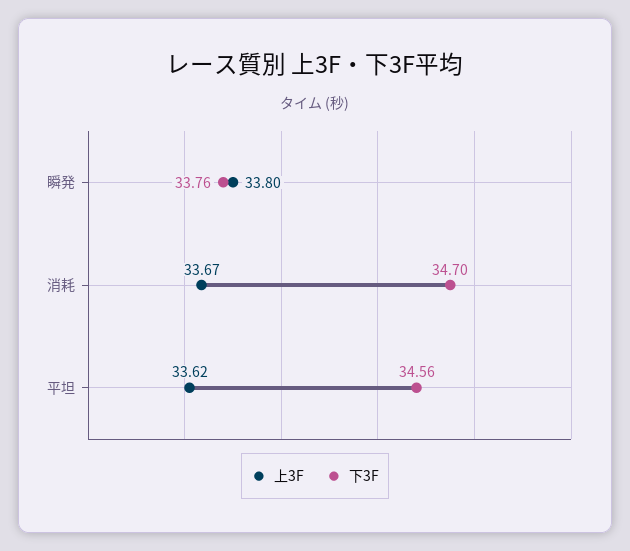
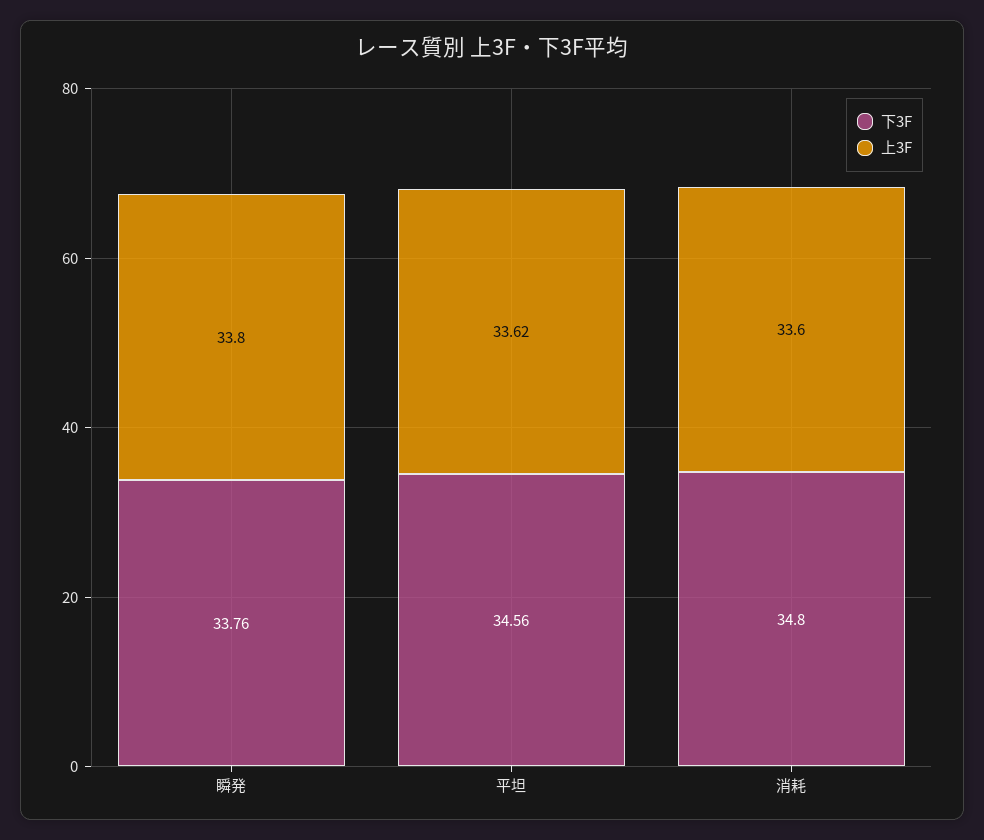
  {
    "上3F": {
      "瞬発": 33.8,
-     "消耗": 33.67,
+     "消耗": 33.6,
      "平坦": 33.62
    },
    "下3F": {
      "瞬発": 33.76,
-     "消耗": 34.7,
+     "消耗": 34.8,
      "平坦": 34.56
    }
  }

